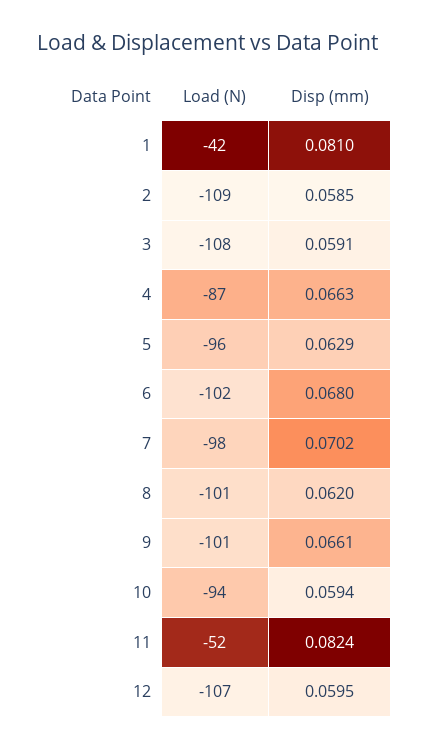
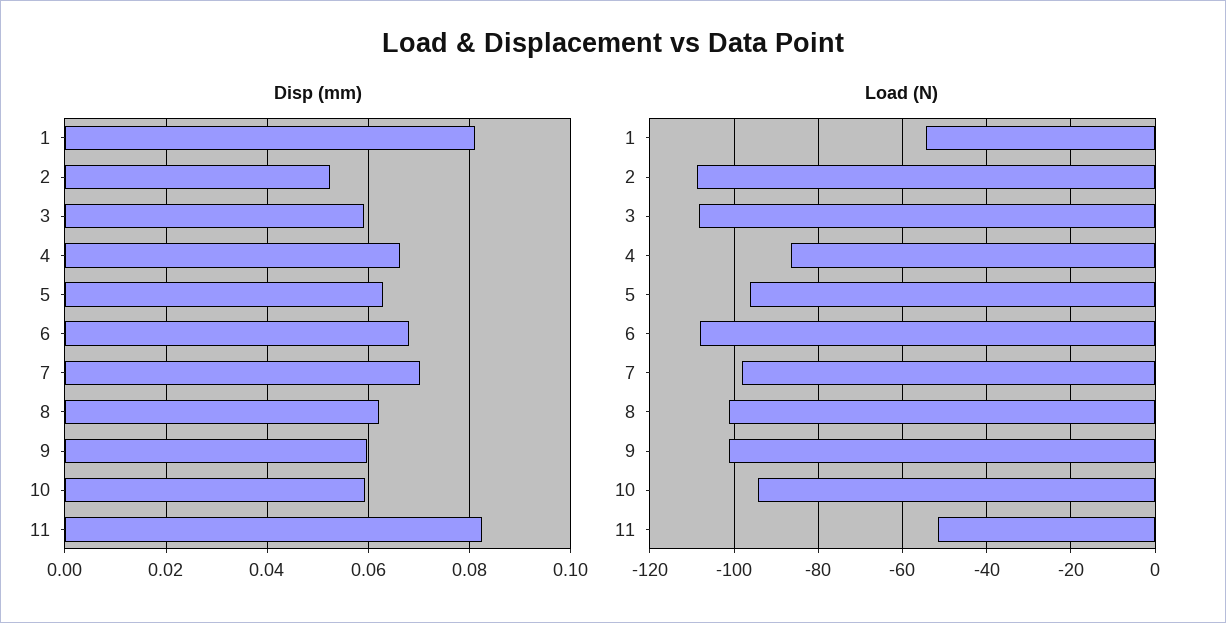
  {
    "Load (N)": {
-     "1": -42,
+     "1": -54,
      "2": -109,
      "3": -108,
      "4": -87,
      "5": -96,
-     "6": -102,
+     "6": -108,
      "7": -98,
      "8": -101,
      "9": -101,
      "10": -94,
-     "11": -52,
+     "11": -52
-     "12": -107
    },
    "Disp (mm)": {
      "1": 0.081,
-     "2": 0.0585,
+     "2": 0.052,
      "3": 0.0591,
      "4": 0.0663,
      "5": 0.0629,
      "6": 0.068,
      "7": 0.0702,
      "8": 0.062,
-     "9": 0.0661,
+     "9": 0.06,
      "10": 0.0594,
-     "11": 0.0824,
+     "11": 0.0824
-     "12": 0.0595
    }
  }

